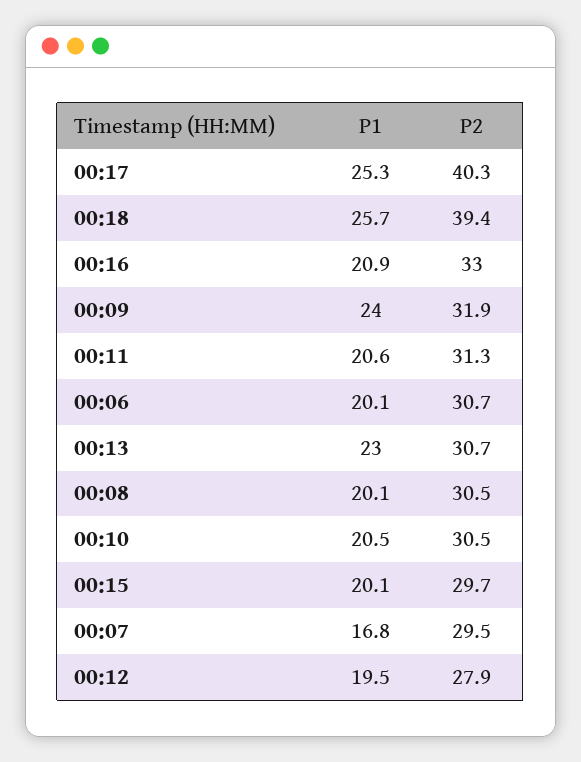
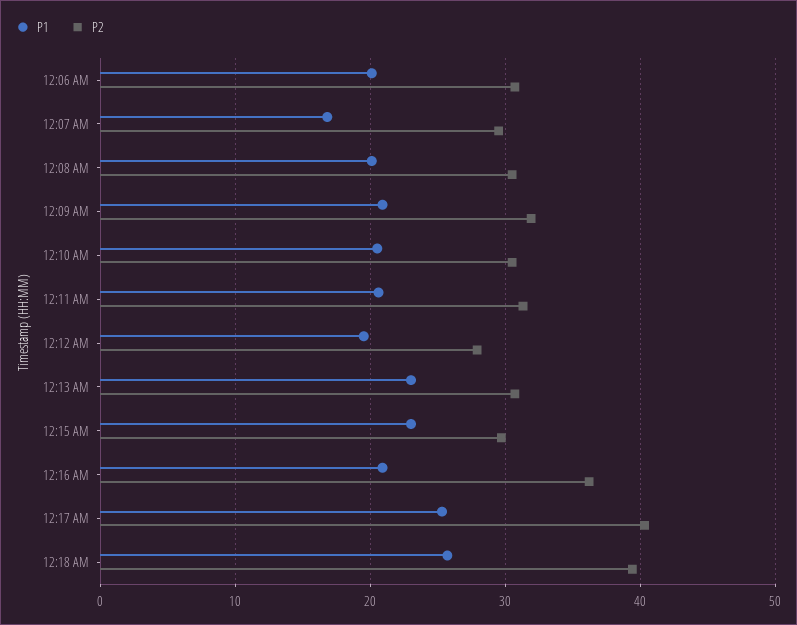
  {
    "P1": {
      "00:17": 25.3,
      "00:18": 25.7,
      "00:16": 20.9,
-     "00:09": 24,
+     "00:09": 21,
      "00:11": 20.6,
      "00:06": 20.1,
      "00:13": 23,
      "00:08": 20.1,
      "00:10": 20.5,
-     "00:15": 20.1,
+     "00:15": 23,
      "00:07": 16.8,
      "00:12": 19.5
    },
    "P2": {
      "00:17": 40.3,
      "00:18": 39.4,
-     "00:16": 33,
+     "00:16": 36,
      "00:09": 31.9,
      "00:11": 31.3,
      "00:06": 30.7,
      "00:13": 30.7,
      "00:08": 30.5,
      "00:10": 30.5,
      "00:15": 29.7,
      "00:07": 29.5,
      "00:12": 27.9
    }
  }

